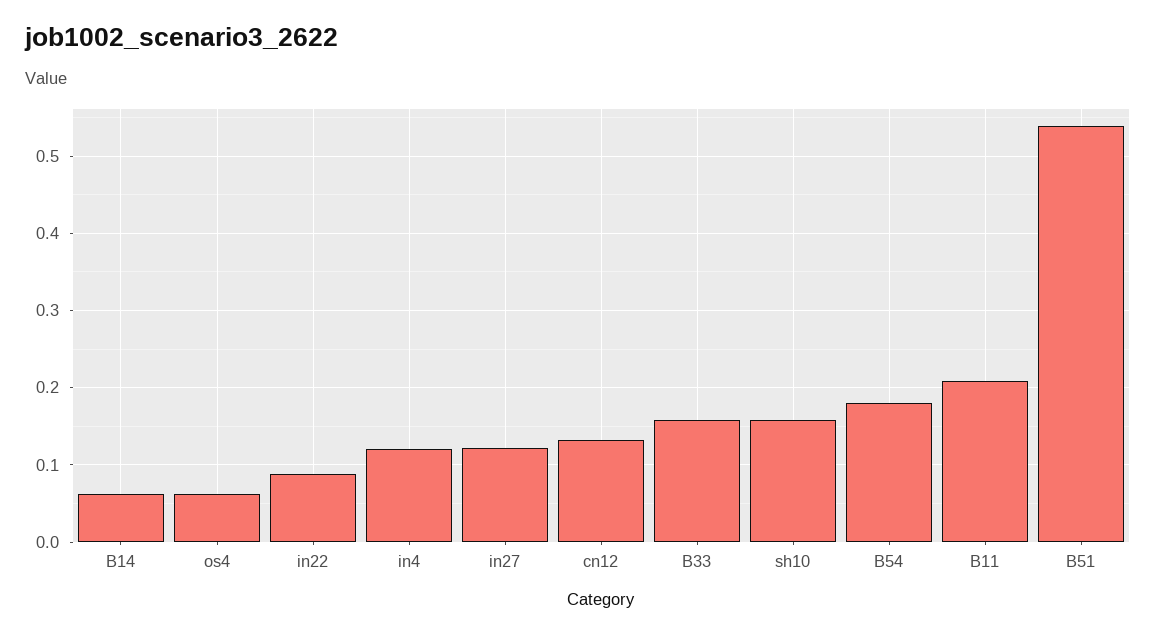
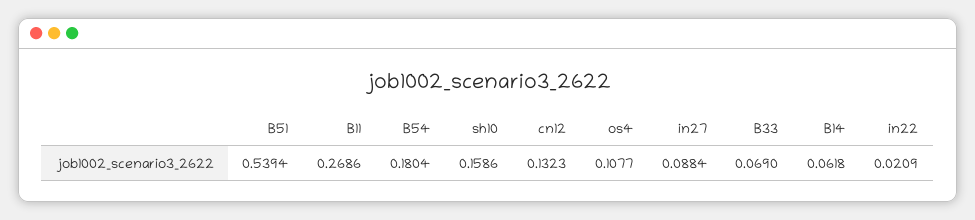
  {
    "B14": 0.0618,
-   "os4": 0.06,
+   "os4": 0.1077,
-   "in22": 0.09,
+   "in22": 0.0209,
-   "in4": 0.12,
-   "in27": 0.12,
+   "in27": 0.0884,
    "cn12": 0.1323,
-   "B33": 0.16,
+   "B33": 0.069,
    "sh10": 0.1586,
    "B54": 0.1804,
-   "B11": 0.21,
+   "B11": 0.2686,
    "B51": 0.5394
  }

